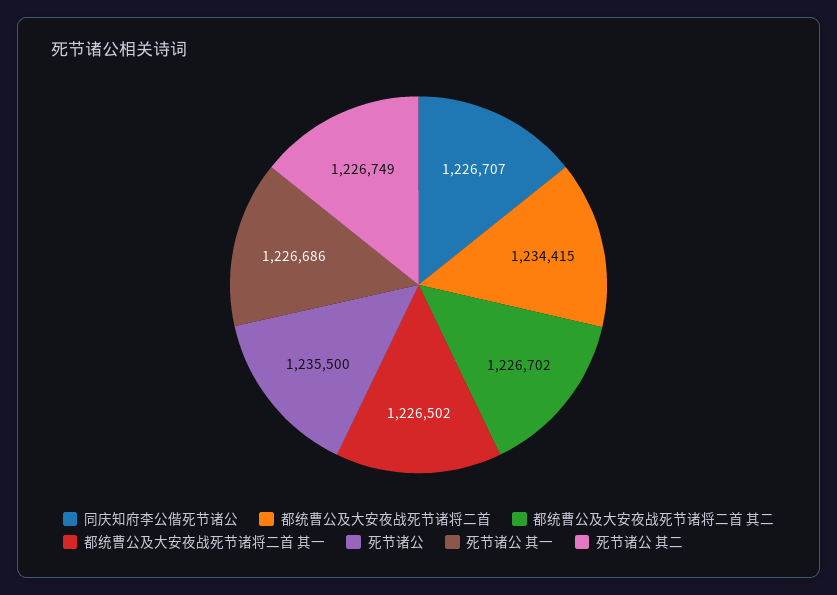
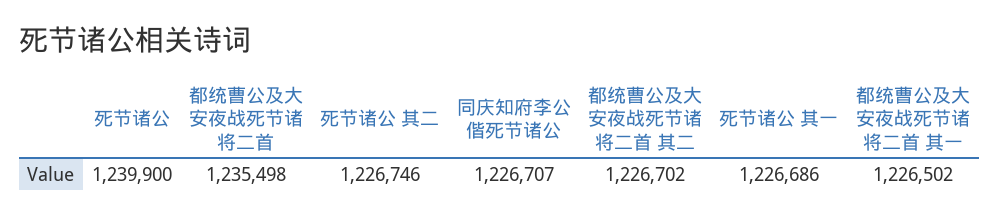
  {
    "同庆知府李公偕死节诸公": 1226707,
-   "都统曹公及大安夜战死节诸将二首": 1234415,
+   "都统曹公及大安夜战死节诸将二首": 1235498,
    "都统曹公及大安夜战死节诸将二首 其二": 1226702,
    "都统曹公及大安夜战死节诸将二首 其一": 1226502,
-   "死节诸公": 1235500,
+   "死节诸公": 1239900,
    "死节诸公 其一": 1226686,
-   "死节诸公 其二": 1226749
+   "死节诸公 其二": 1226746
  }

